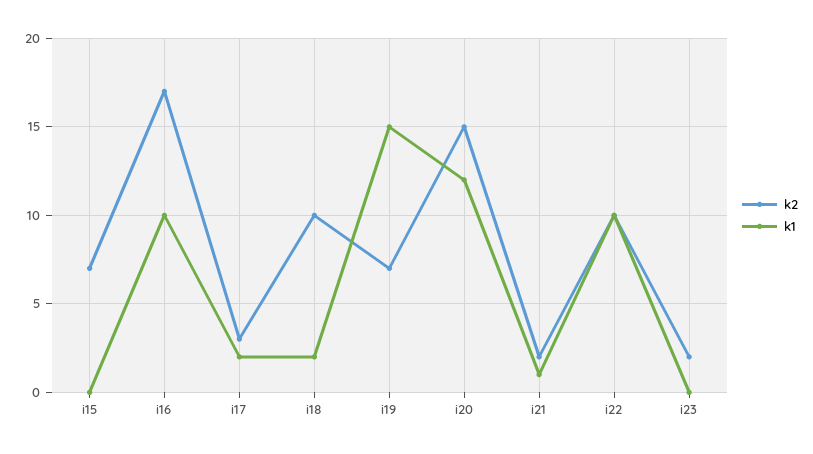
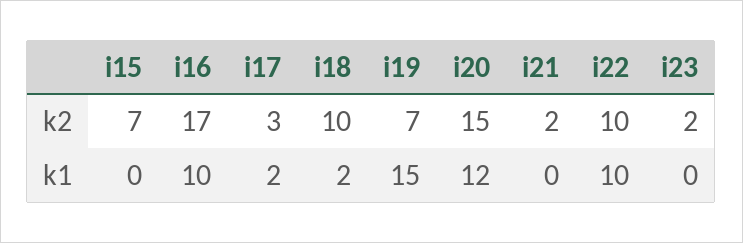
  {
    "k2": {
      "i15": 7,
      "i16": 17,
      "i17": 3,
      "i18": 10,
      "i19": 7,
      "i20": 15,
      "i21": 2,
      "i22": 10,
      "i23": 2
    },
    "k1": {
      "i15": 0,
      "i16": 10,
      "i17": 2,
      "i18": 2,
      "i19": 15,
      "i20": 12,
-     "i21": 1,
+     "i21": 0,
      "i22": 10,
      "i23": 0
    }
  }

